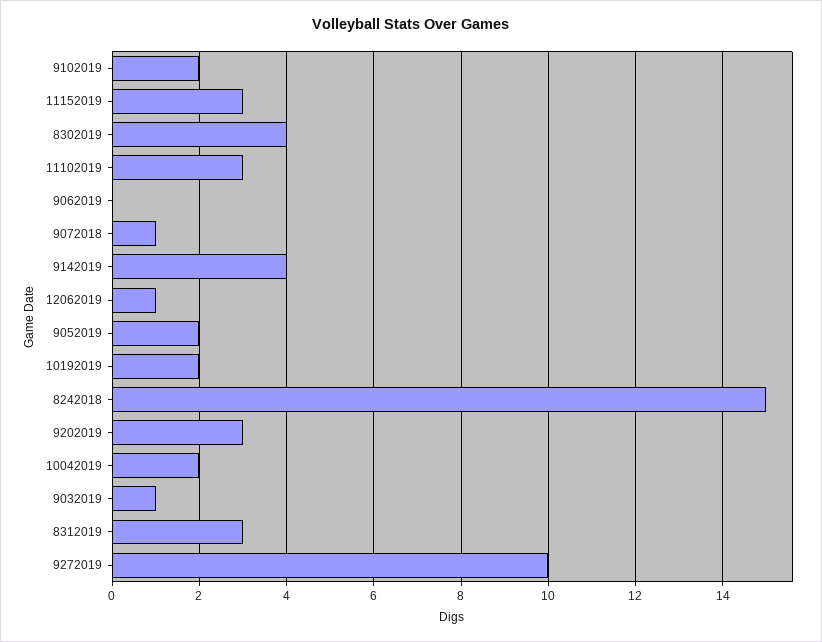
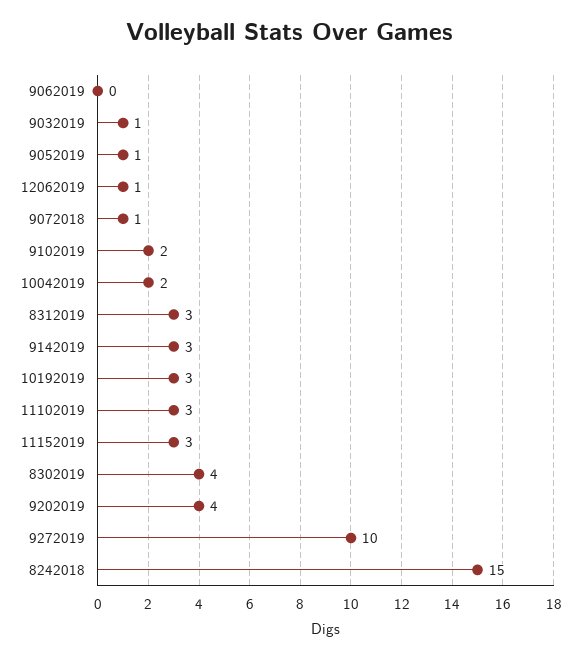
  {
    "9102019": 2,
    "11152019": 3,
    "8302019": 4,
    "11102019": 3,
    "9062019": 0,
    "9072018": 1,
-   "9142019": 4,
+   "9142019": 3,
    "12062019": 1,
-   "9052019": 2,
+   "9052019": 1,
-   "10192019": 2,
+   "10192019": 3,
    "8242018": 15,
-   "9202019": 3,
+   "9202019": 4,
    "10042019": 2,
    "9032019": 1,
    "8312019": 3,
    "9272019": 10
  }

